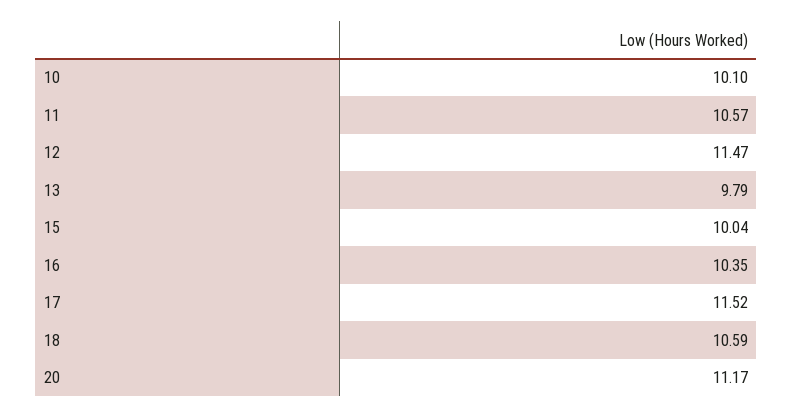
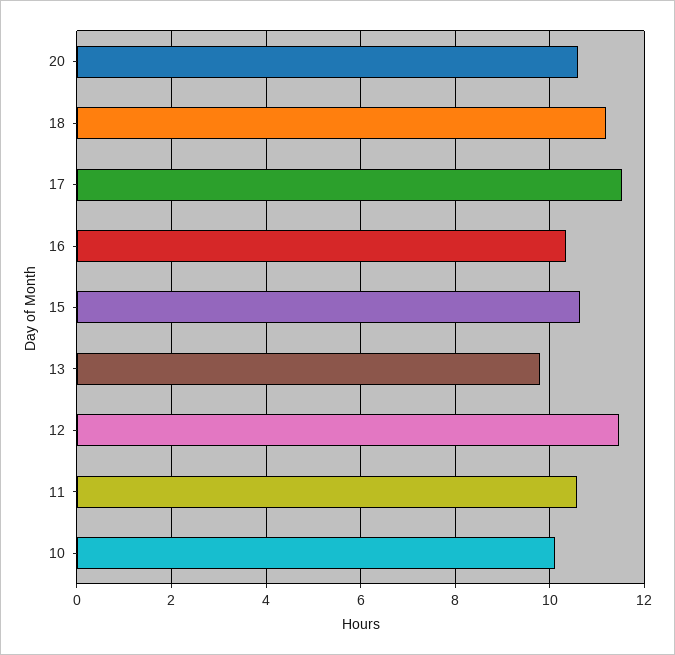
  {
    "10": 10.1,
    "11": 10.57,
    "12": 11.47,
    "13": 9.79,
-   "15": 10.04,
+   "15": 10.6,
    "16": 10.35,
    "17": 11.52,
-   "18": 10.59,
+   "18": 11.2,
-   "20": 11.17
+   "20": 10.6
  }

